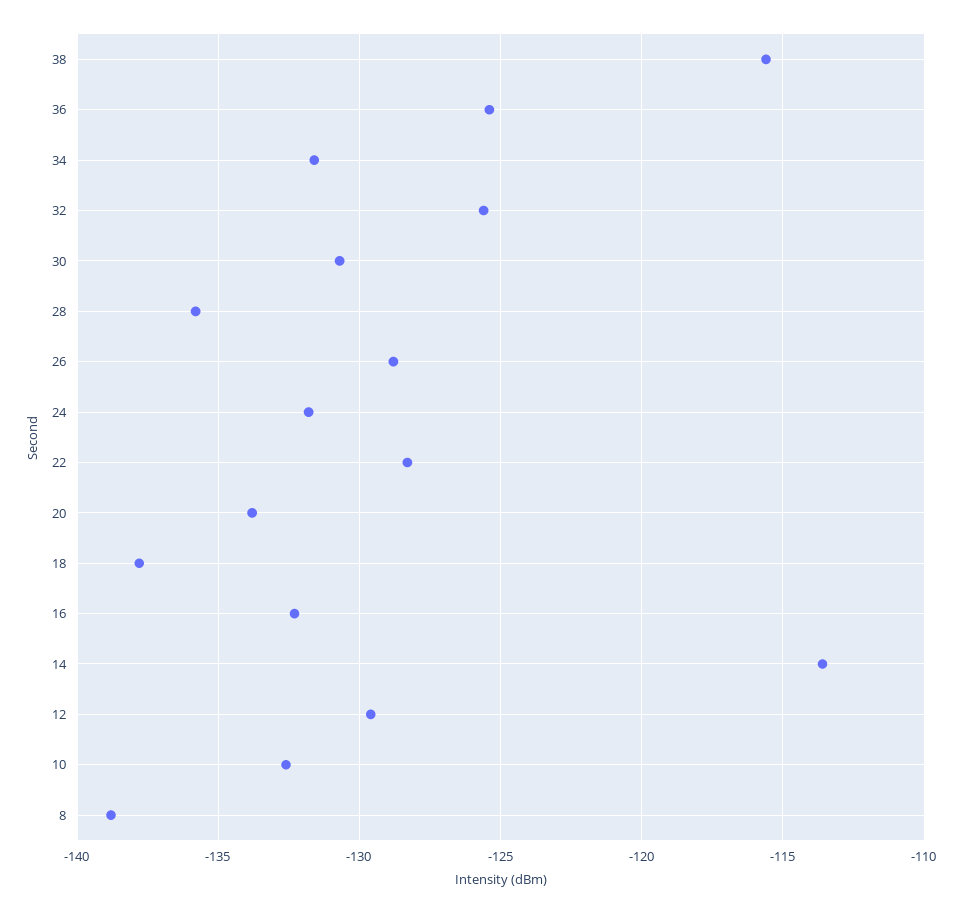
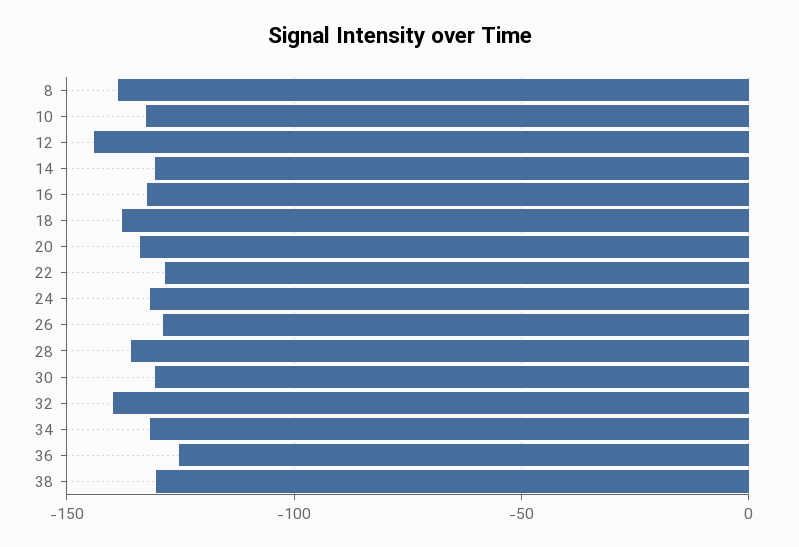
  {
-   "38": -115.5,
+   "38": -130,
    "36": -125.5,
    "34": -131.5,
-   "32": -125.5,
+   "32": -140,
    "30": -130.5,
    "28": -136,
    "26": -129,
    "24": -132,
    "22": -128.5,
    "20": -134,
    "18": -138,
    "16": -132.5,
-   "14": -113.5,
+   "14": -130,
-   "12": -129.5,
+   "12": -145,
    "10": -132.5,
    "8": -139
  }

